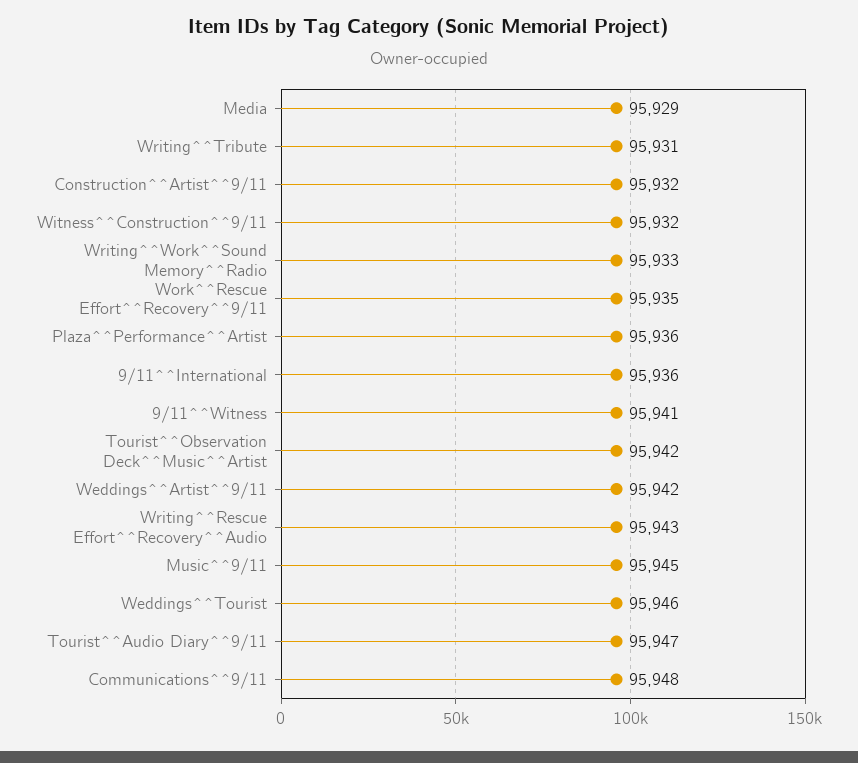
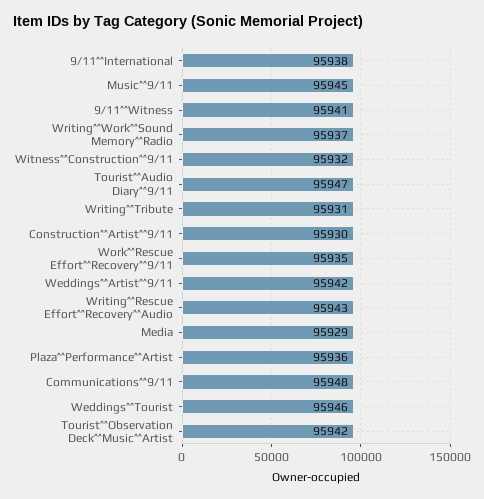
  {
    "Media": 95929,
    "Writing^^Tribute": 95931,
-   "Construction^^Artist^^9/11": 95932,
+   "Construction^^Artist^^9/11": 95930,
    "Witness^^Construction^^9/11": 95932,
-   "Writing^^Work^^Sound Memory^^Radio": 95933,
+   "Writing^^Work^^Sound Memory^^Radio": 95937,
    "Work^^Rescue Effort^^Recovery^^9/11": 95935,
    "Plaza^^Performance^^Artist": 95936,
-   "9/11^^International": 95936,
+   "9/11^^International": 95938,
    "9/11^^Witness": 95941,
    "Tourist^^Observation Deck^^Music^^Artist": 95942,
    "Weddings^^Artist^^9/11": 95942,
    "Writing^^Rescue Effort^^Recovery^^Audio": 95943,
    "Music^^9/11": 95945,
    "Weddings^^Tourist": 95946,
    "Tourist^^Audio Diary^^9/11": 95947,
    "Communications^^9/11": 95948
  }

